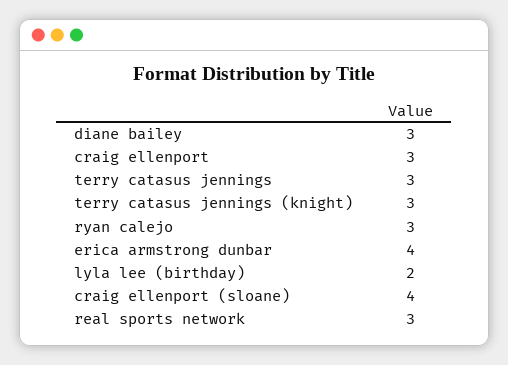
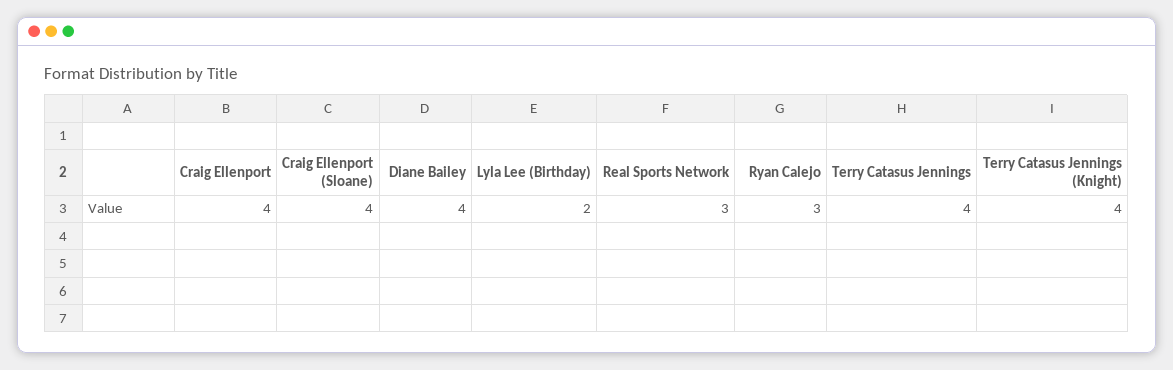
  {
-   "diane bailey": 3,
+   "diane bailey": 4,
-   "craig ellenport": 3,
+   "craig ellenport": 4,
-   "terry catasus jennings": 3,
+   "terry catasus jennings": 4,
-   "terry catasus jennings (knight)": 3,
+   "terry catasus jennings (knight)": 4,
    "ryan calejo": 3,
-   "erica armstrong dunbar": 4,
    "lyla lee (birthday)": 2,
    "craig ellenport (sloane)": 4,
    "real sports network": 3
  }

